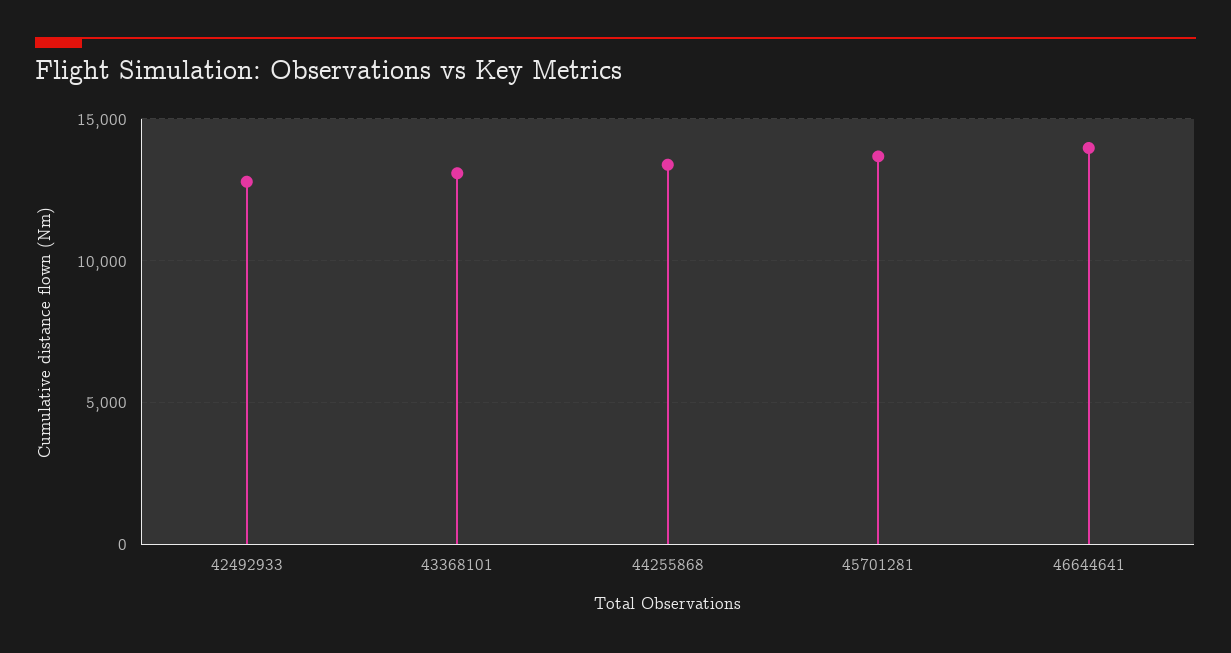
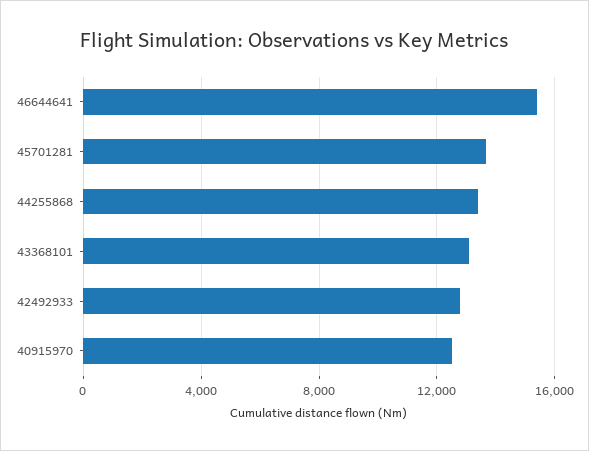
  {
    "42492933": 13000,
    "43368101": 13000,
    "44255868": 13500,
    "45701281": 13500,
-   "46644641": 14000
+   "46644641": 15500,
+   "40915970": 12500
  }

